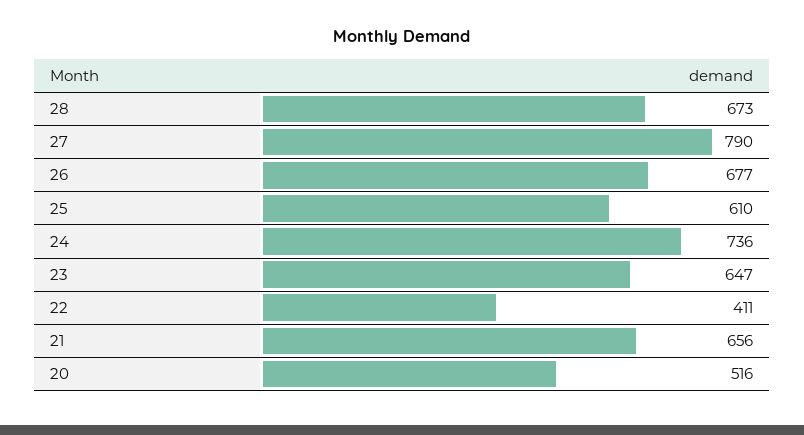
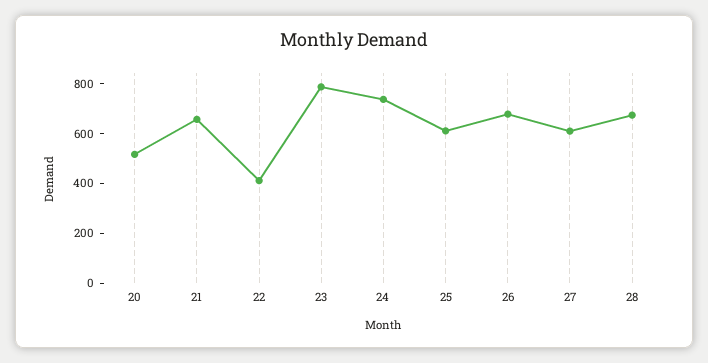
  {
    "28": 673,
-   "27": 790,
+   "27": 600,
    "26": 677,
    "25": 610,
    "24": 736,
-   "23": 647,
+   "23": 800,
    "22": 411,
    "21": 656,
    "20": 516
  }

